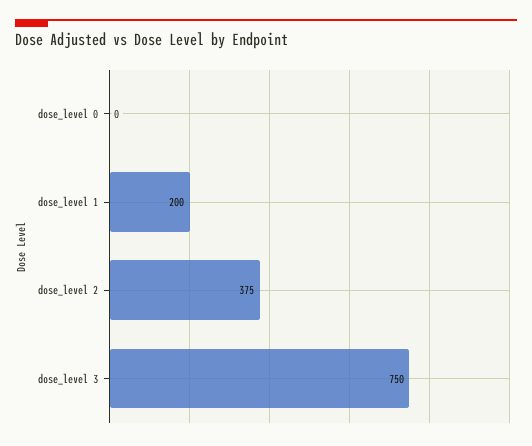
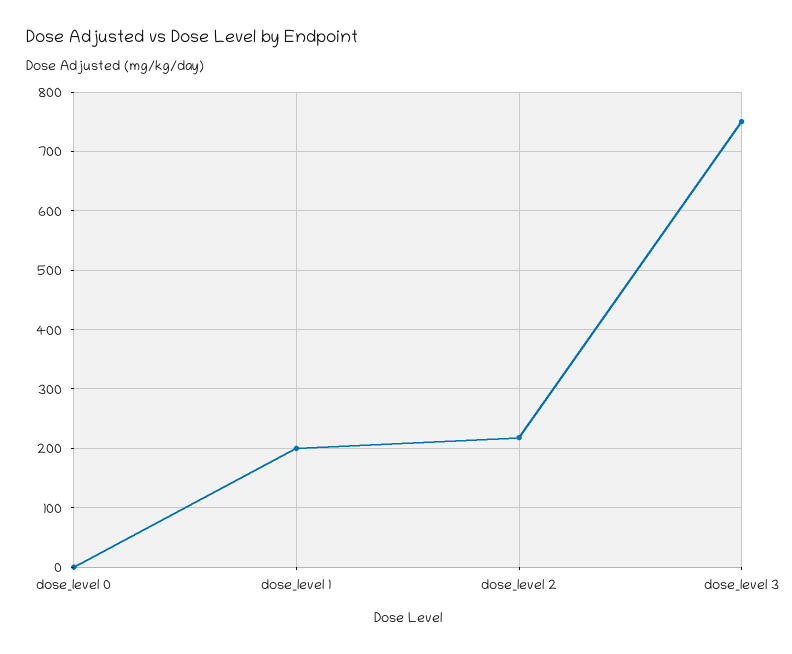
  {
    "dose_level 0": 0,
    "dose_level 1": 200,
-   "dose_level 2": 375,
+   "dose_level 2": 220,
    "dose_level 3": 750
  }

